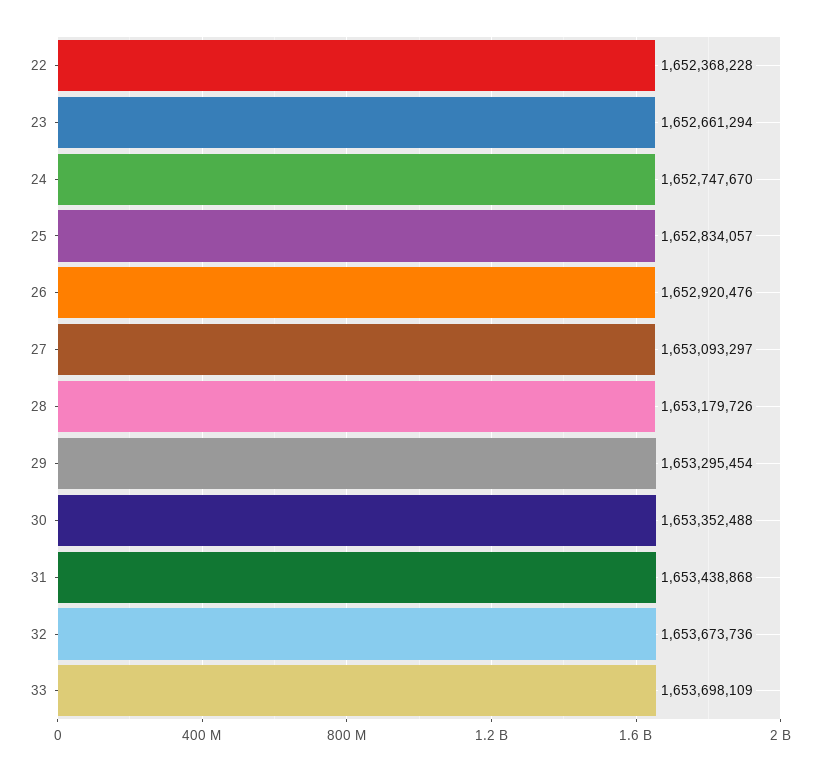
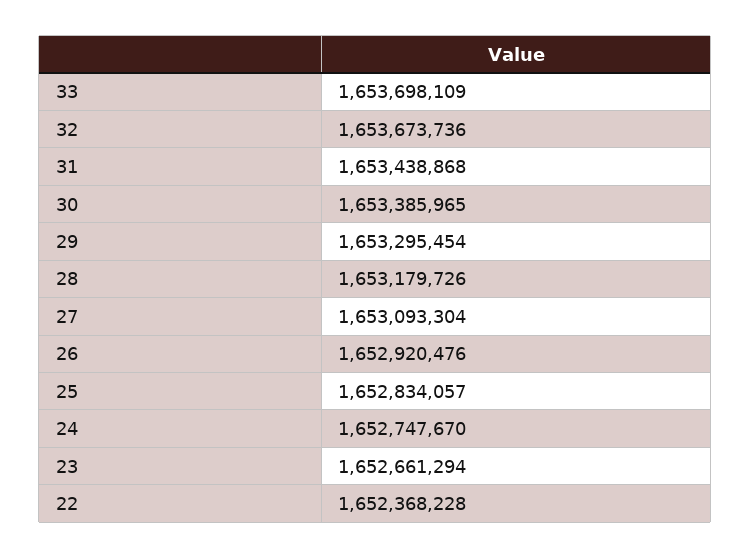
  {
    "22": 1652368228,
    "23": 1652661294,
    "24": 1652747670,
    "25": 1652834057,
    "26": 1652920476,
-   "27": 1653093297,
+   "27": 1653093304,
    "28": 1653179726,
    "29": 1653295454,
-   "30": 1653352488,
+   "30": 1653385965,
    "31": 1653438868,
    "32": 1653673736,
    "33": 1653698109
  }

